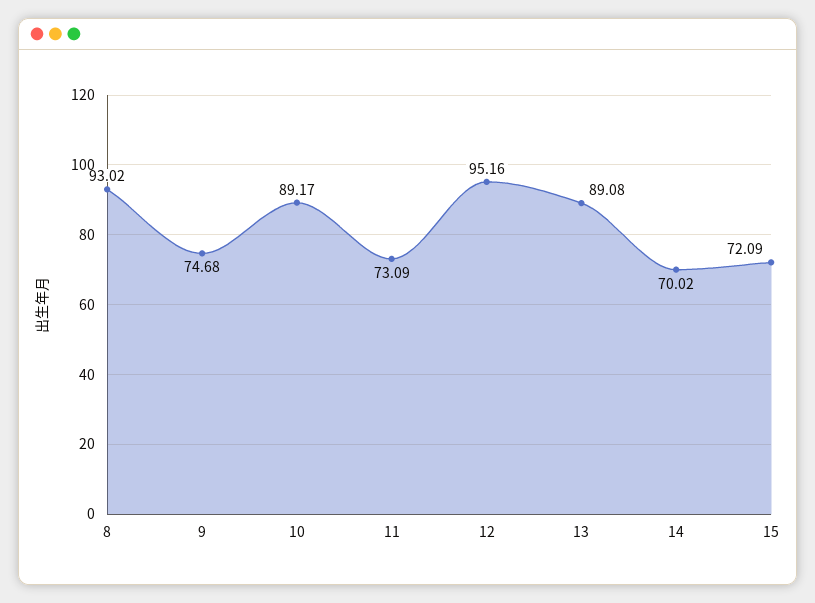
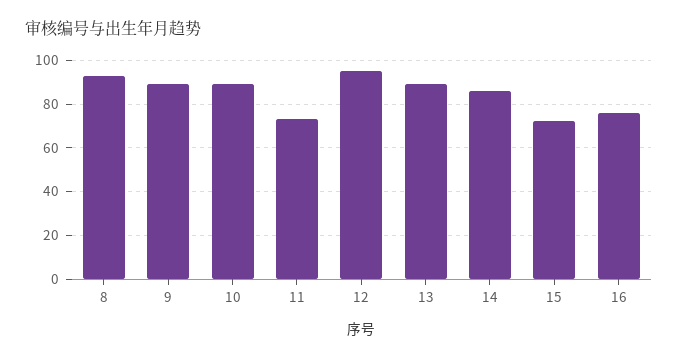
  {
    "8": 93.02,
-   "9": 74.68,
+   "9": 90,
    "10": 89.17,
    "11": 73.09,
    "12": 95.16,
    "13": 89.08,
-   "14": 70.02,
+   "14": 85,
-   "15": 72.09
+   "15": 72.09,
+   "16": 75
  }

